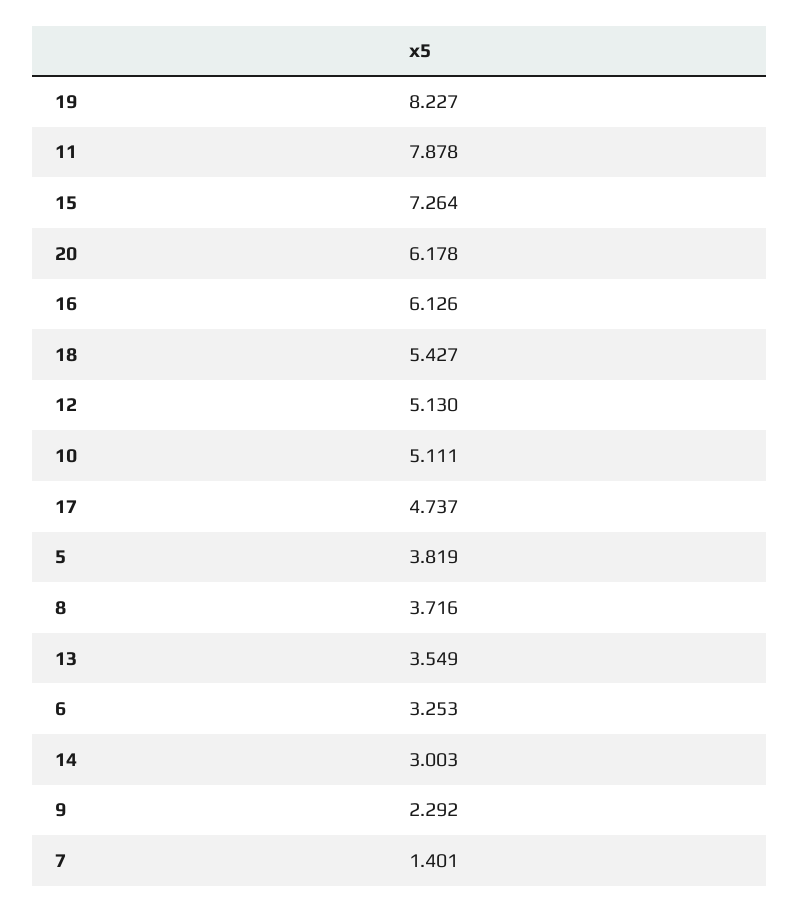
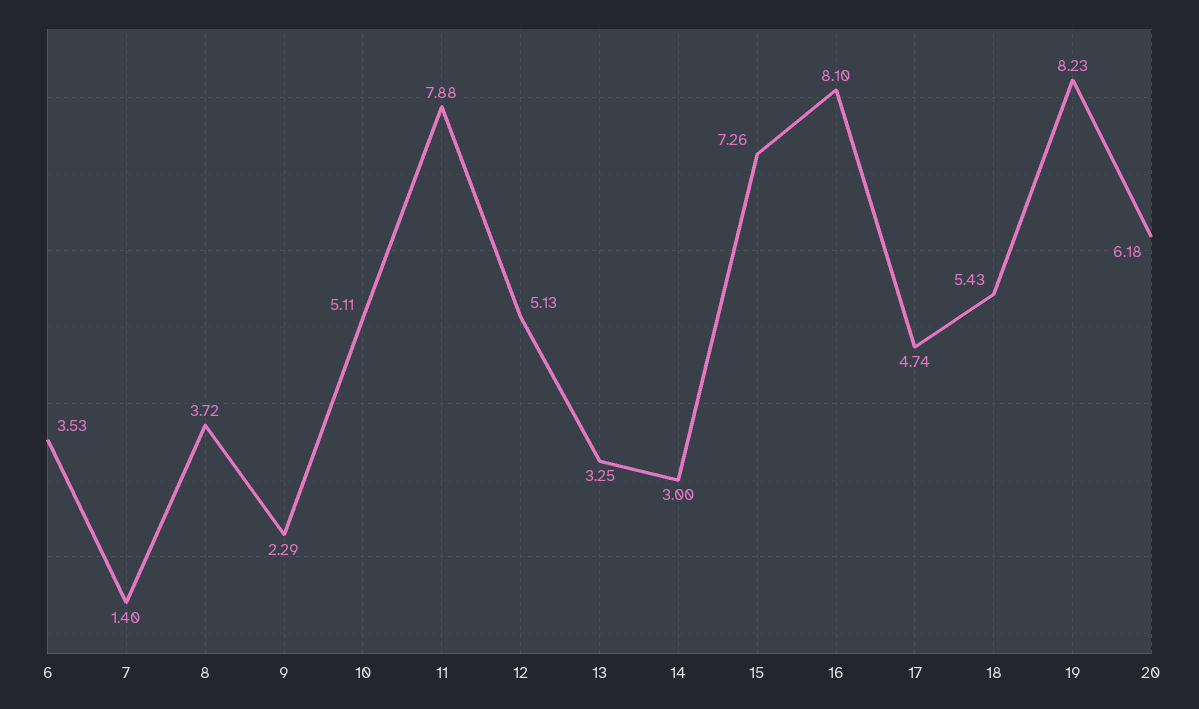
  {
    "19": 8.227,
    "11": 7.878,
    "15": 7.264,
    "20": 6.178,
-   "16": 6.126,
+   "16": 8.1,
    "18": 5.427,
    "12": 5.13,
    "10": 5.111,
    "17": 4.737,
-   "5": 3.819,
    "8": 3.716,
-   "13": 3.549,
+   "13": 3.25,
-   "6": 3.253,
+   "6": 3.53,
    "14": 3.003,
    "9": 2.292,
    "7": 1.401
  }

